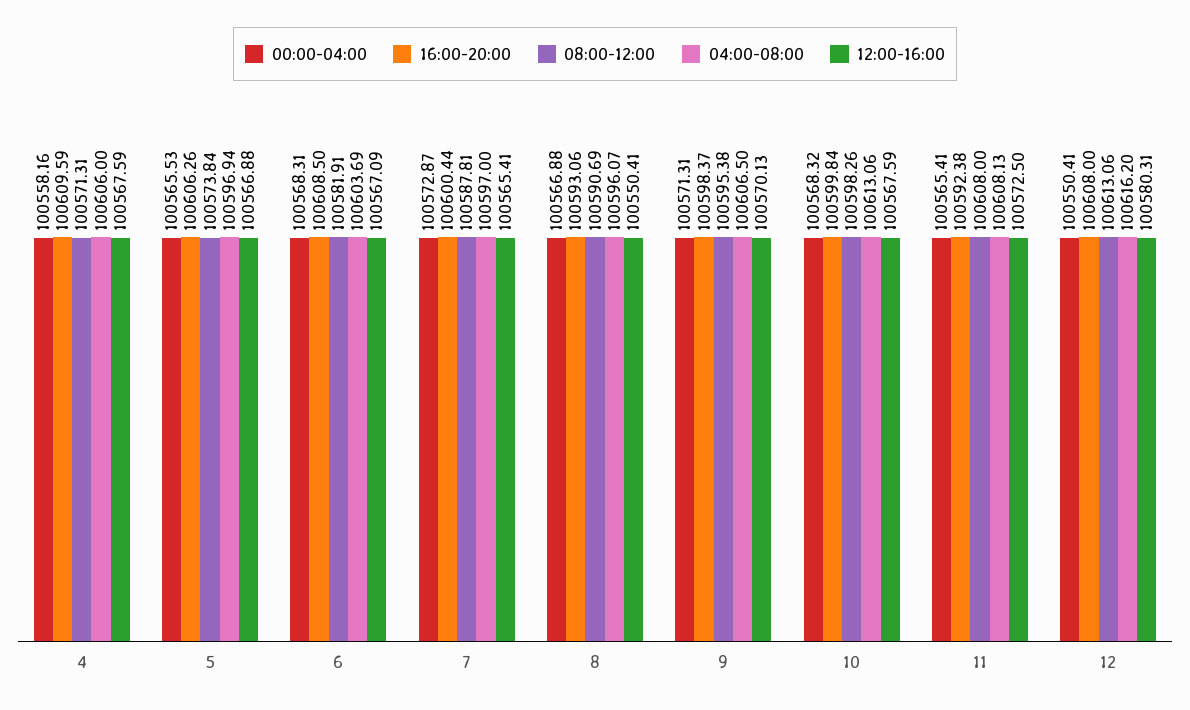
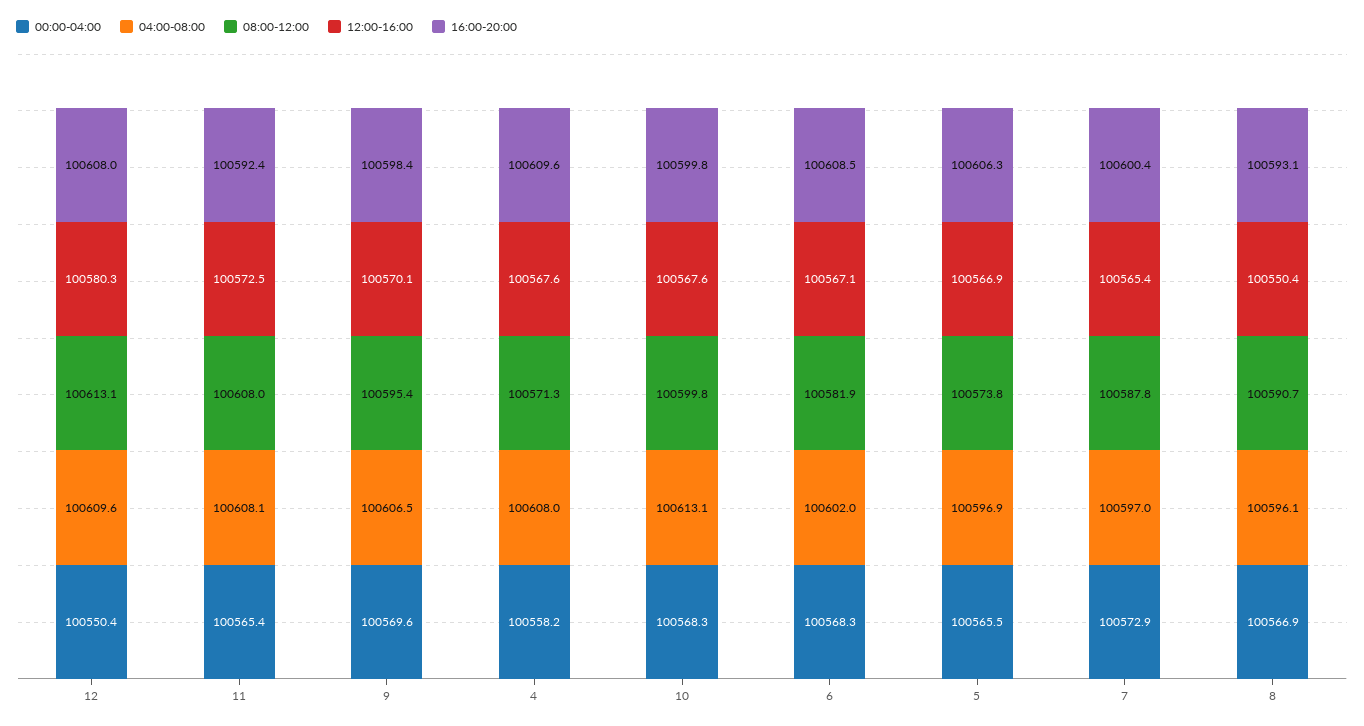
  {
    "00:00-04:00": {
      "4": 100558.16,
      "5": 100565.53,
      "6": 100568.31,
      "7": 100572.87,
      "8": 100566.88,
-     "9": 100571.31,
+     "9": 100569.6,
      "10": 100568.32,
      "11": 100565.41,
      "12": 100550.41
    },
    "16:00-20:00": {
      "4": 100609.59,
      "5": 100606.26,
      "6": 100608.5,
      "7": 100600.44,
      "8": 100593.06,
      "9": 100598.37,
      "10": 100599.84,
      "11": 100592.38,
      "12": 100608
    },
    "08:00-12:00": {
      "4": 100571.31,
      "5": 100573.84,
      "6": 100581.91,
      "7": 100587.81,
      "8": 100590.69,
      "9": 100595.38,
-     "10": 100598.26,
+     "10": 100599.8,
      "11": 100608,
      "12": 100613.06
    },
    "04:00-08:00": {
-     "4": 100606,
+     "4": 100608,
      "5": 100596.94,
-     "6": 100603.69,
+     "6": 100602,
      "7": 100597,
      "8": 100596.07,
      "9": 100606.5,
      "10": 100613.06,
      "11": 100608.13,
-     "12": 100616.2
+     "12": 100609.6
    },
    "12:00-16:00": {
      "4": 100567.59,
      "5": 100566.88,
      "6": 100567.09,
      "7": 100565.41,
      "8": 100550.41,
      "9": 100570.13,
      "10": 100567.59,
      "11": 100572.5,
      "12": 100580.31
    }
  }

